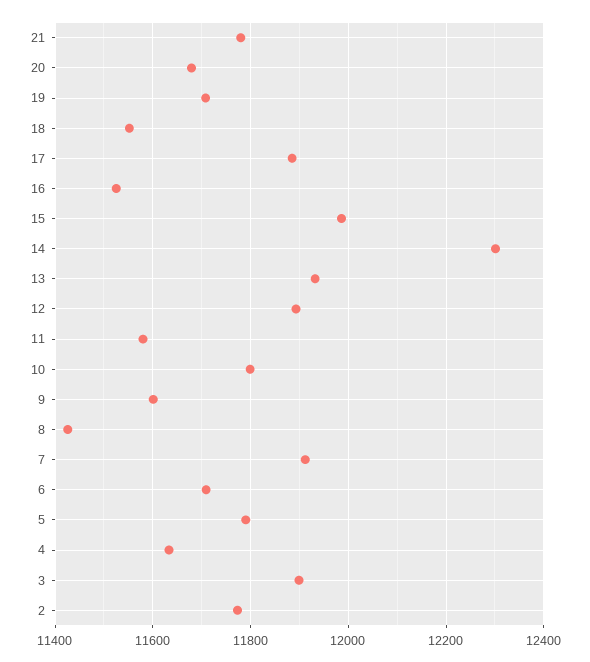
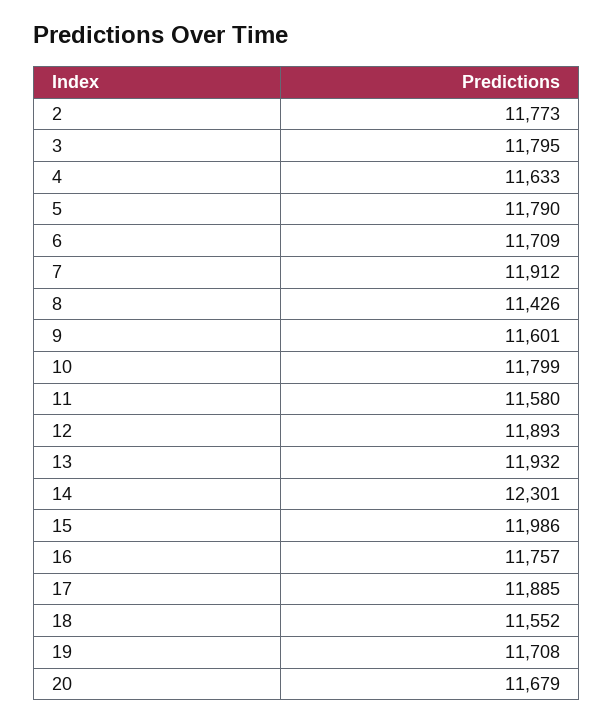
  {
-   "21": 11780,
    "20": 11679,
    "19": 11708,
    "18": 11552,
    "17": 11885,
-   "16": 11520,
+   "16": 11757,
    "15": 11986,
    "14": 12301,
    "13": 11932,
    "12": 11893,
    "11": 11580,
    "10": 11799,
    "9": 11601,
    "8": 11426,
    "7": 11912,
    "6": 11709,
    "5": 11790,
    "4": 11633,
-   "3": 11900,
+   "3": 11795,
    "2": 11773
  }

